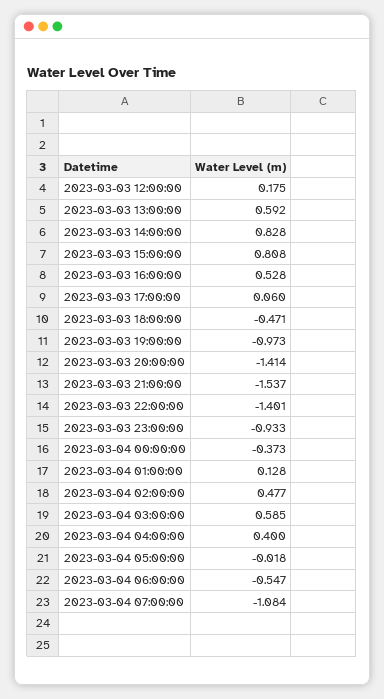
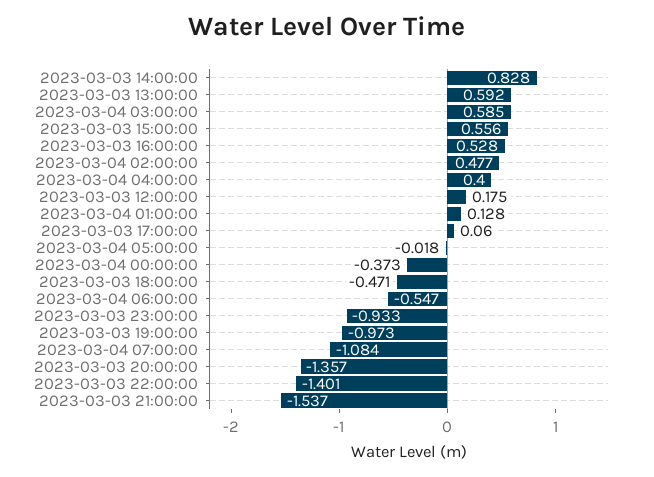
  {
    "2023-03-03 12:00:00": 0.175,
    "2023-03-03 13:00:00": 0.592,
    "2023-03-03 14:00:00": 0.828,
-   "2023-03-03 15:00:00": 0.808,
+   "2023-03-03 15:00:00": 0.556,
    "2023-03-03 16:00:00": 0.528,
    "2023-03-03 17:00:00": 0.06,
    "2023-03-03 18:00:00": -0.471,
    "2023-03-03 19:00:00": -0.973,
-   "2023-03-03 20:00:00": -1.414,
+   "2023-03-03 20:00:00": -1.357,
    "2023-03-03 21:00:00": -1.537,
    "2023-03-03 22:00:00": -1.401,
    "2023-03-03 23:00:00": -0.933,
    "2023-03-04 00:00:00": -0.373,
    "2023-03-04 01:00:00": 0.128,
    "2023-03-04 02:00:00": 0.477,
    "2023-03-04 03:00:00": 0.585,
    "2023-03-04 04:00:00": 0.4,
    "2023-03-04 05:00:00": -0.018,
    "2023-03-04 06:00:00": -0.547,
    "2023-03-04 07:00:00": -1.084
  }

